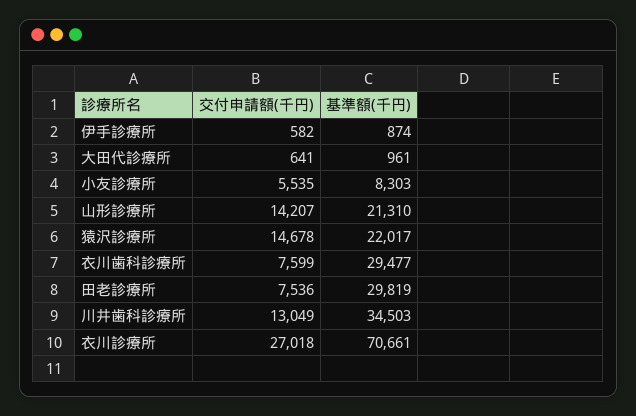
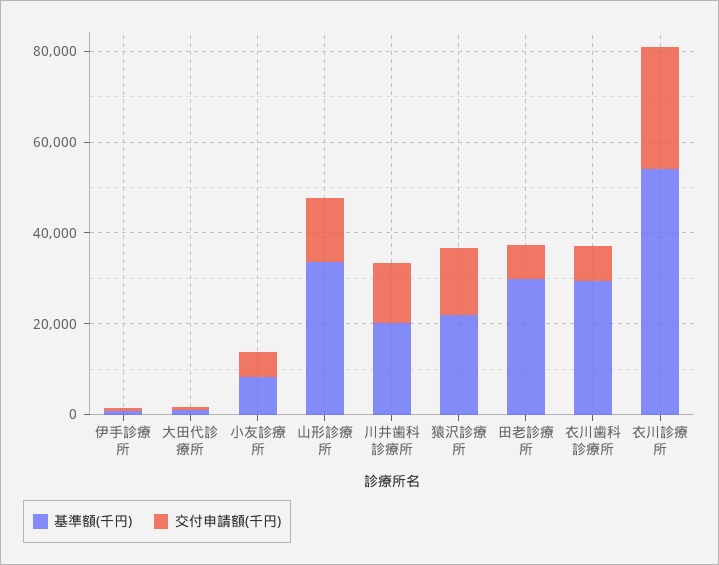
  {
    "交付申請額(千円)": {
      "伊手診療所": 582,
      "大田代診療所": 641,
      "小友診療所": 5535,
      "山形診療所": 14207,
      "猿沢診療所": 14678,
      "衣川歯科診療所": 7599,
      "田老診療所": 7536,
      "川井歯科診療所": 13049,
      "衣川診療所": 27018
    },
    "基準額(千円)": {
      "伊手診療所": 874,
      "大田代診療所": 961,
      "小友診療所": 8303,
-     "山形診療所": 21310,
+     "山形診療所": 35000,
      "猿沢診療所": 22017,
      "衣川歯科診療所": 29477,
      "田老診療所": 29819,
-     "川井歯科診療所": 34503,
+     "川井歯科診療所": 20000,
-     "衣川診療所": 70661
+     "衣川診療所": 55000
    }
  }

